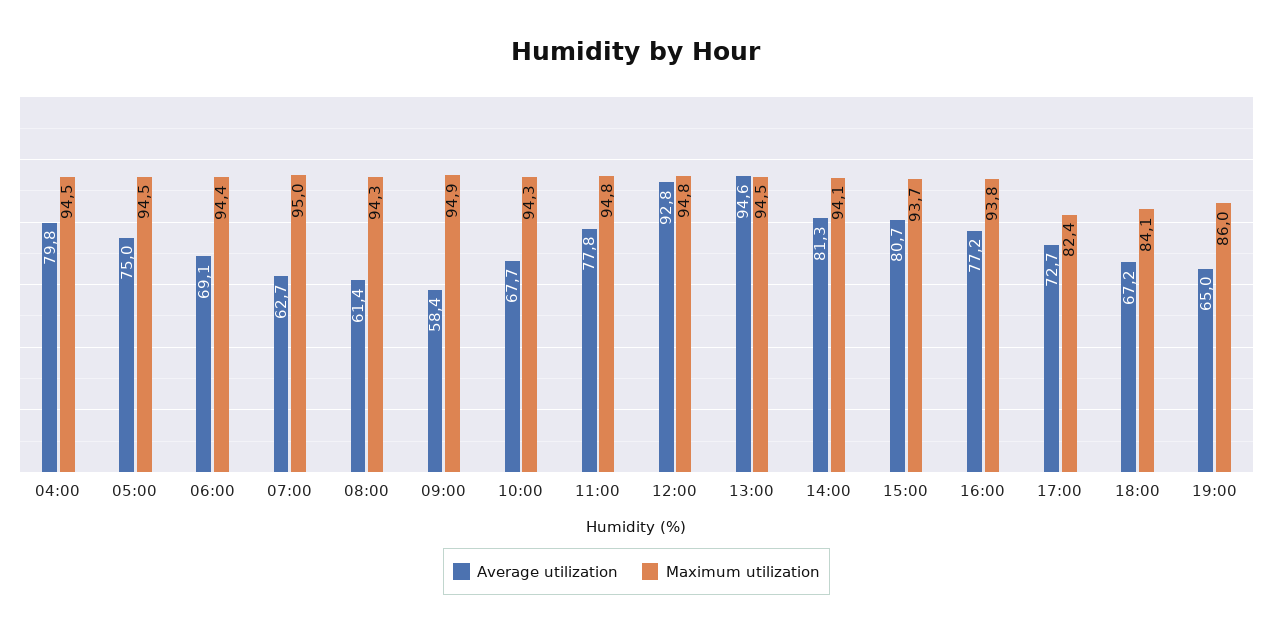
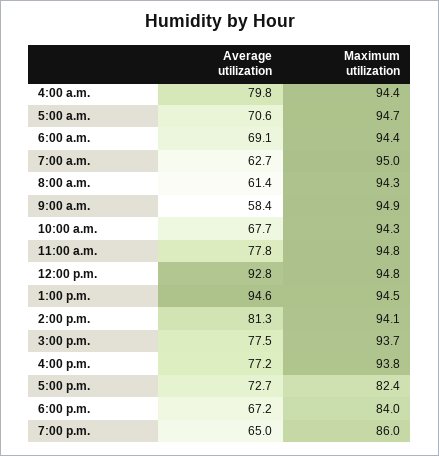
  {
    "Average utilization": {
      "04:00": 79.8,
-     "05:00": 75,
+     "05:00": 70.6,
      "06:00": 69.1,
      "07:00": 62.7,
      "08:00": 61.4,
      "09:00": 58.4,
      "10:00": 67.7,
      "11:00": 77.8,
      "12:00": 92.8,
      "13:00": 94.6,
      "14:00": 81.3,
-     "15:00": 80.7,
+     "15:00": 77.5,
      "16:00": 77.2,
      "17:00": 72.7,
      "18:00": 67.2,
      "19:00": 65
    },
    "Maximum utilization": {
-     "04:00": 94.5,
+     "04:00": 94.4,
-     "05:00": 94.5,
+     "05:00": 94.7,
      "06:00": 94.4,
      "07:00": 95,
      "08:00": 94.3,
      "09:00": 94.9,
      "10:00": 94.3,
      "11:00": 94.8,
      "12:00": 94.8,
      "13:00": 94.5,
      "14:00": 94.1,
      "15:00": 93.7,
      "16:00": 93.8,
      "17:00": 82.4,
-     "18:00": 84.1,
+     "18:00": 84,
      "19:00": 86
    }
  }

